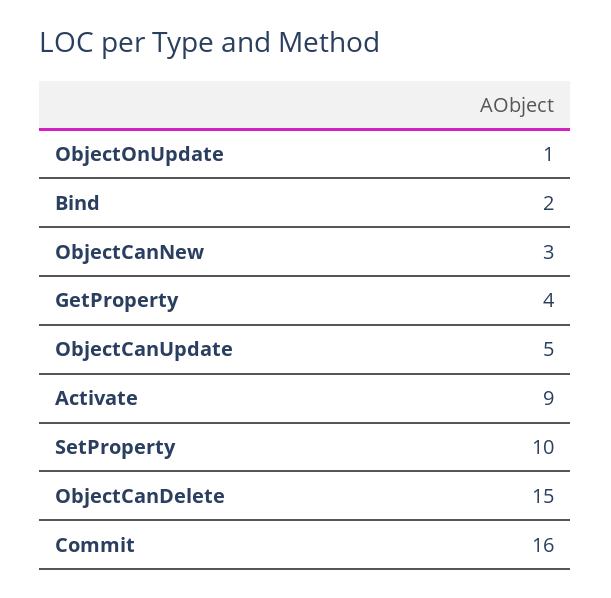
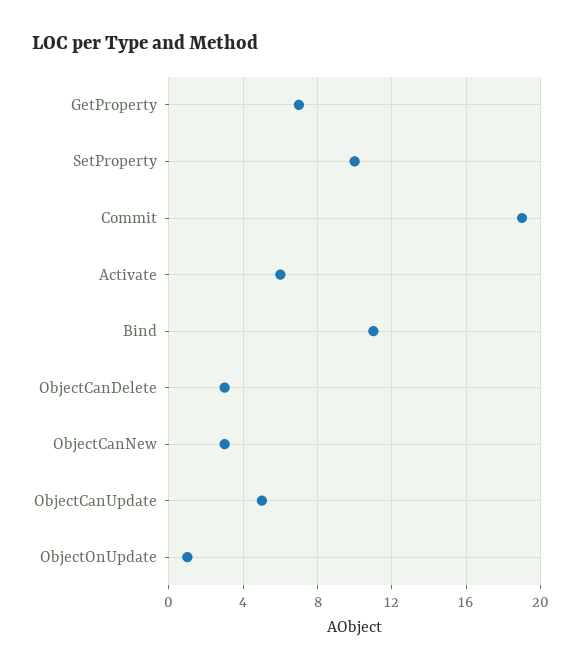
  {
    "ObjectOnUpdate": 1,
-   "Bind": 2,
+   "Bind": 11,
    "ObjectCanNew": 3,
-   "GetProperty": 4,
+   "GetProperty": 7,
    "ObjectCanUpdate": 5,
-   "Activate": 9,
+   "Activate": 6,
    "SetProperty": 10,
-   "ObjectCanDelete": 15,
+   "ObjectCanDelete": 3,
-   "Commit": 16
+   "Commit": 19
  }

